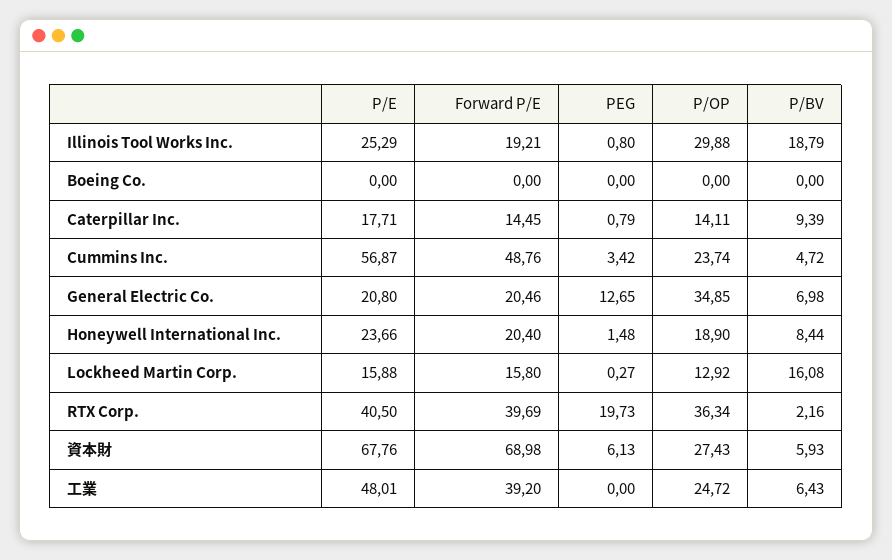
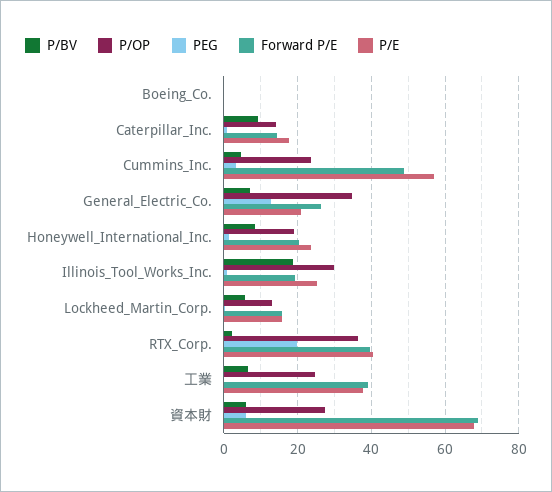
  {
    "P/E": {
      "Illinois Tool Works Inc.": 25.29,
      "Boeing Co.": 0,
      "Caterpillar Inc.": 17.71,
      "Cummins Inc.": 56.87,
      "General Electric Co.": 20.8,
      "Honeywell International Inc.": 23.66,
      "Lockheed Martin Corp.": 15.88,
      "RTX Corp.": 40.5,
      "資本財": 67.76,
-     "工業": 48.01
+     "工業": 38
    },
    "Forward P/E": {
      "Illinois Tool Works Inc.": 19.21,
      "Boeing Co.": 0,
      "Caterpillar Inc.": 14.45,
      "Cummins Inc.": 48.76,
-     "General Electric Co.": 20.46,
+     "General Electric Co.": 26,
      "Honeywell International Inc.": 20.4,
      "Lockheed Martin Corp.": 15.8,
      "RTX Corp.": 39.69,
      "資本財": 68.98,
      "工業": 39.2
    },
    "PEG": {
      "Illinois Tool Works Inc.": 0.8,
      "Boeing Co.": 0,
      "Caterpillar Inc.": 0.79,
      "Cummins Inc.": 3.42,
      "General Electric Co.": 12.65,
      "Honeywell International Inc.": 1.48,
      "Lockheed Martin Corp.": 0.27,
      "RTX Corp.": 19.73,
      "資本財": 6.13,
      "工業": 0
    },
    "P/OP": {
      "Illinois Tool Works Inc.": 29.88,
      "Boeing Co.": 0,
      "Caterpillar Inc.": 14.11,
      "Cummins Inc.": 23.74,
      "General Electric Co.": 34.85,
      "Honeywell International Inc.": 18.9,
      "Lockheed Martin Corp.": 12.92,
      "RTX Corp.": 36.34,
      "資本財": 27.43,
      "工業": 24.72
    },
    "P/BV": {
      "Illinois Tool Works Inc.": 18.79,
      "Boeing Co.": 0,
      "Caterpillar Inc.": 9.39,
      "Cummins Inc.": 4.72,
      "General Electric Co.": 6.98,
      "Honeywell International Inc.": 8.44,
-     "Lockheed Martin Corp.": 16.08,
+     "Lockheed Martin Corp.": 6,
      "RTX Corp.": 2.16,
      "資本財": 5.93,
      "工業": 6.43
    }
  }

